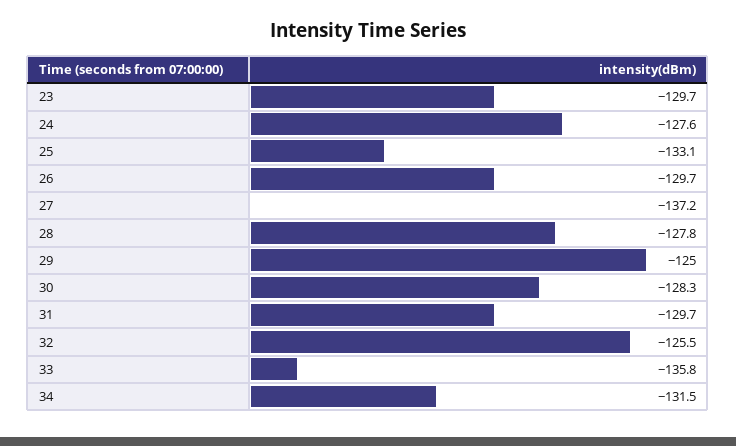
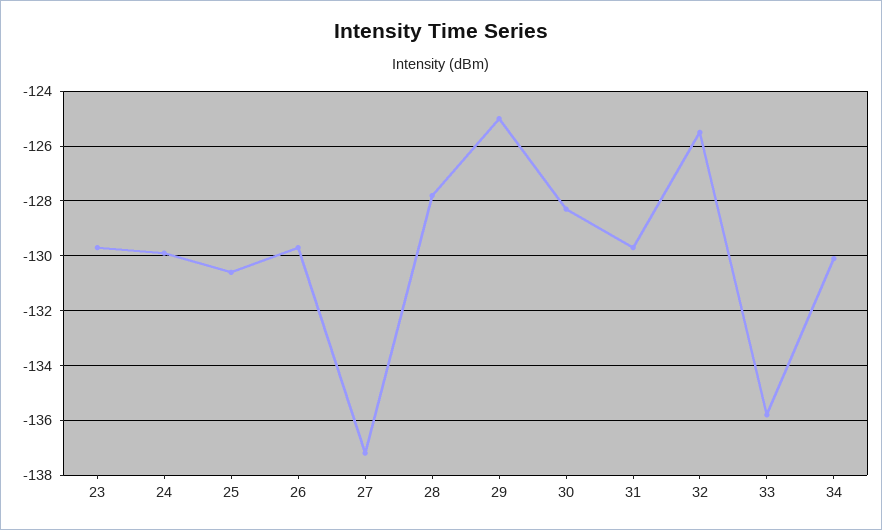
  {
    "23": -129.7,
-   "24": -127.6,
+   "24": -130,
-   "25": -133.1,
+   "25": -130.5,
    "26": -129.7,
    "27": -137.2,
    "28": -127.8,
    "29": -125,
    "30": -128.3,
    "31": -129.7,
    "32": -125.5,
    "33": -135.8,
-   "34": -131.5
+   "34": -130
  }

